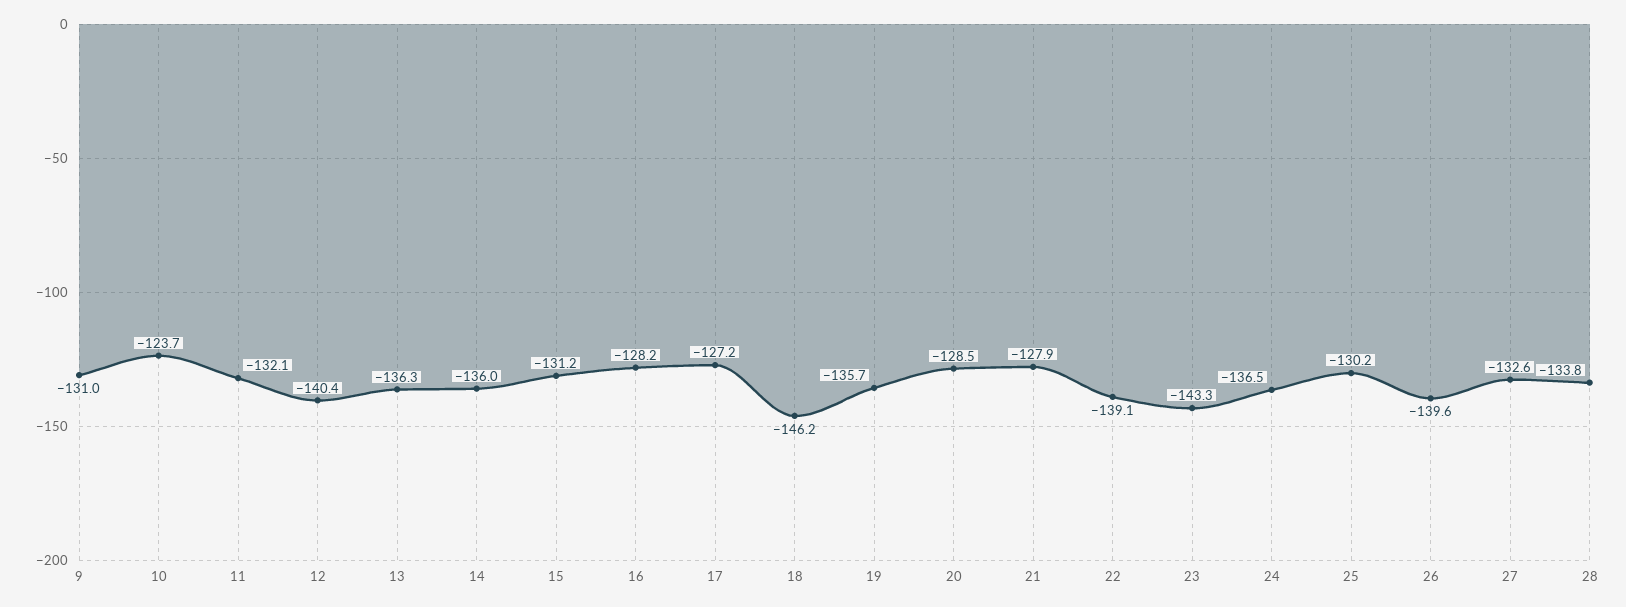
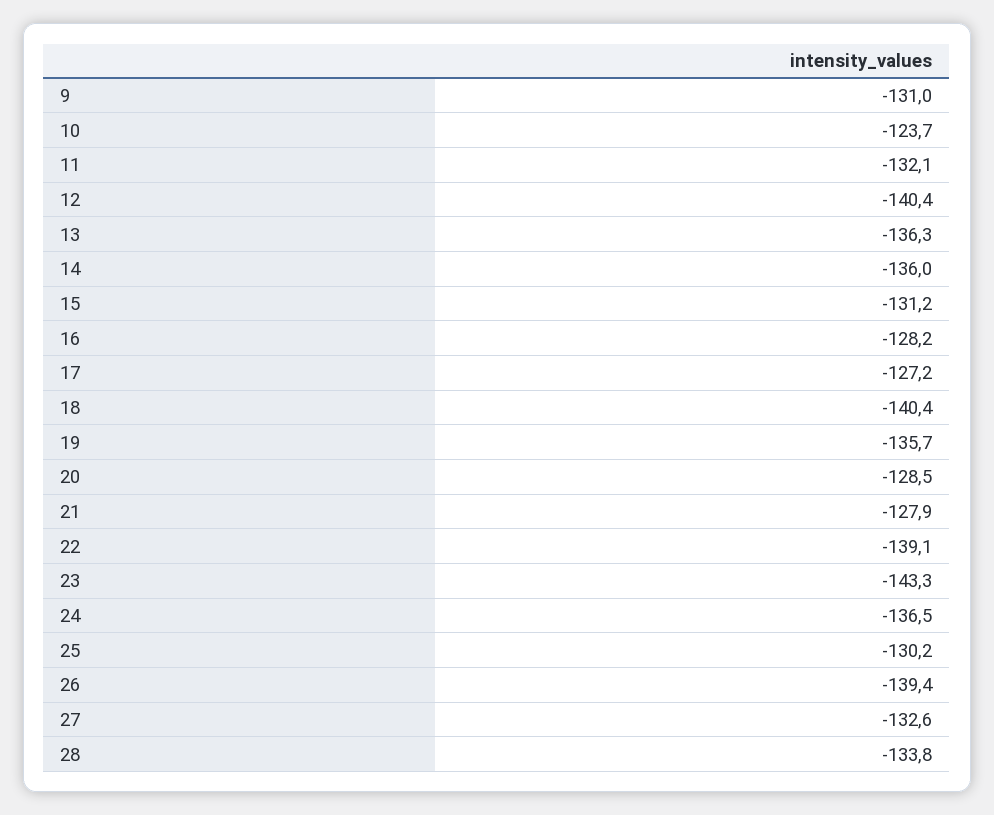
  {
    "9": -131,
    "10": -123.7,
    "11": -132.1,
    "12": -140.4,
    "13": -136.3,
    "14": -136,
    "15": -131.2,
    "16": -128.2,
    "17": -127.2,
-   "18": -146.2,
+   "18": -140.4,
    "19": -135.7,
    "20": -128.5,
    "21": -127.9,
    "22": -139.1,
    "23": -143.3,
    "24": -136.5,
    "25": -130.2,
-   "26": -139.6,
+   "26": -139.4,
    "27": -132.6,
    "28": -133.8
  }

